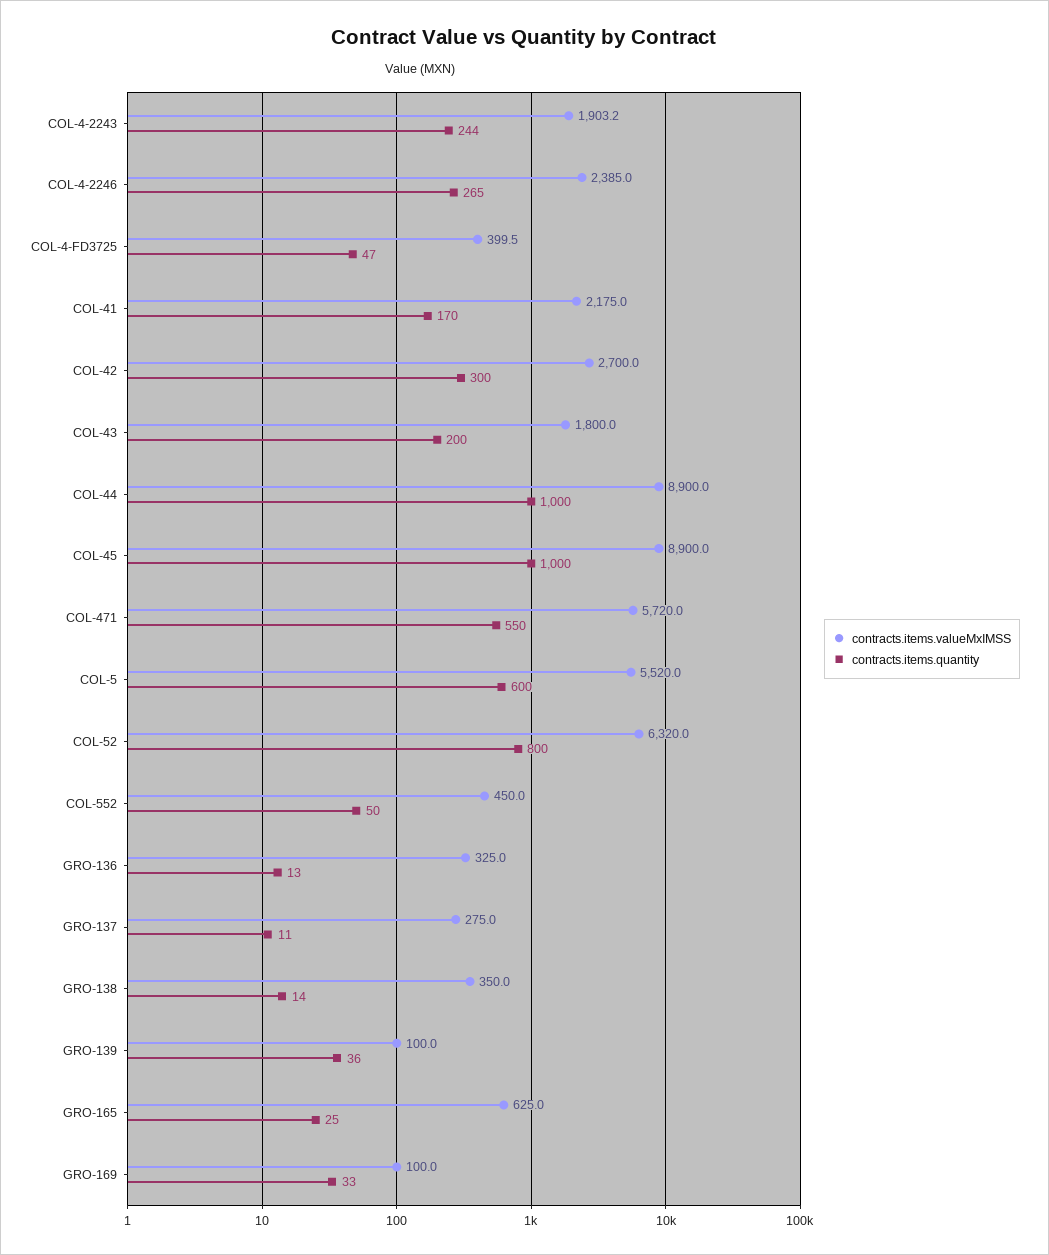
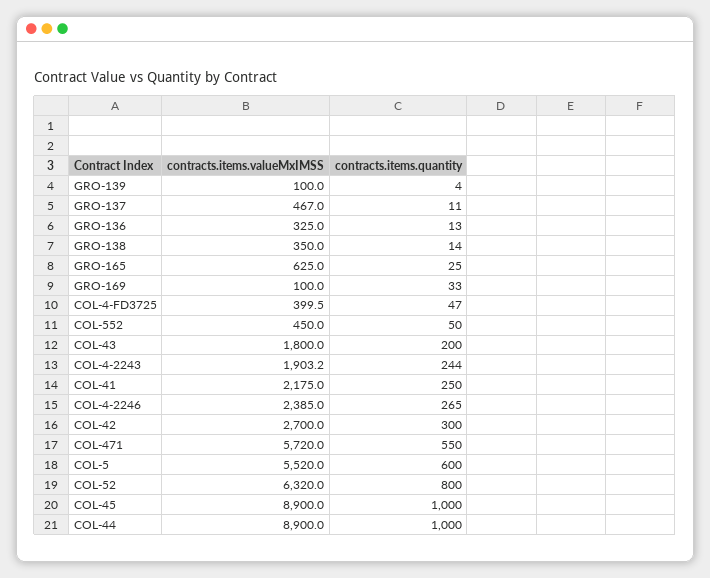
  {
    "contracts.items.valueMxIMSS": {
      "COL-4-2243": 1903.2,
      "COL-4-2246": 2385,
      "COL-4-FD3725": 399.5,
      "COL-41": 2175,
      "COL-42": 2700,
      "COL-43": 1800,
      "COL-44": 8900,
      "COL-45": 8900,
      "COL-471": 5720,
      "COL-5": 5520,
      "COL-52": 6320,
      "COL-552": 450,
      "GRO-136": 325,
-     "GRO-137": 275,
+     "GRO-137": 467,
      "GRO-138": 350,
      "GRO-139": 100,
      "GRO-165": 625,
      "GRO-169": 100
    },
    "contracts.items.quantity": {
      "COL-4-2243": 244,
      "COL-4-2246": 265,
      "COL-4-FD3725": 47,
-     "COL-41": 170,
+     "COL-41": 250,
      "COL-42": 300,
      "COL-43": 200,
      "COL-44": 1000,
      "COL-45": 1000,
      "COL-471": 550,
      "COL-5": 600,
      "COL-52": 800,
      "COL-552": 50,
      "GRO-136": 13,
      "GRO-137": 11,
      "GRO-138": 14,
-     "GRO-139": 36,
+     "GRO-139": 4,
      "GRO-165": 25,
      "GRO-169": 33
    }
  }

